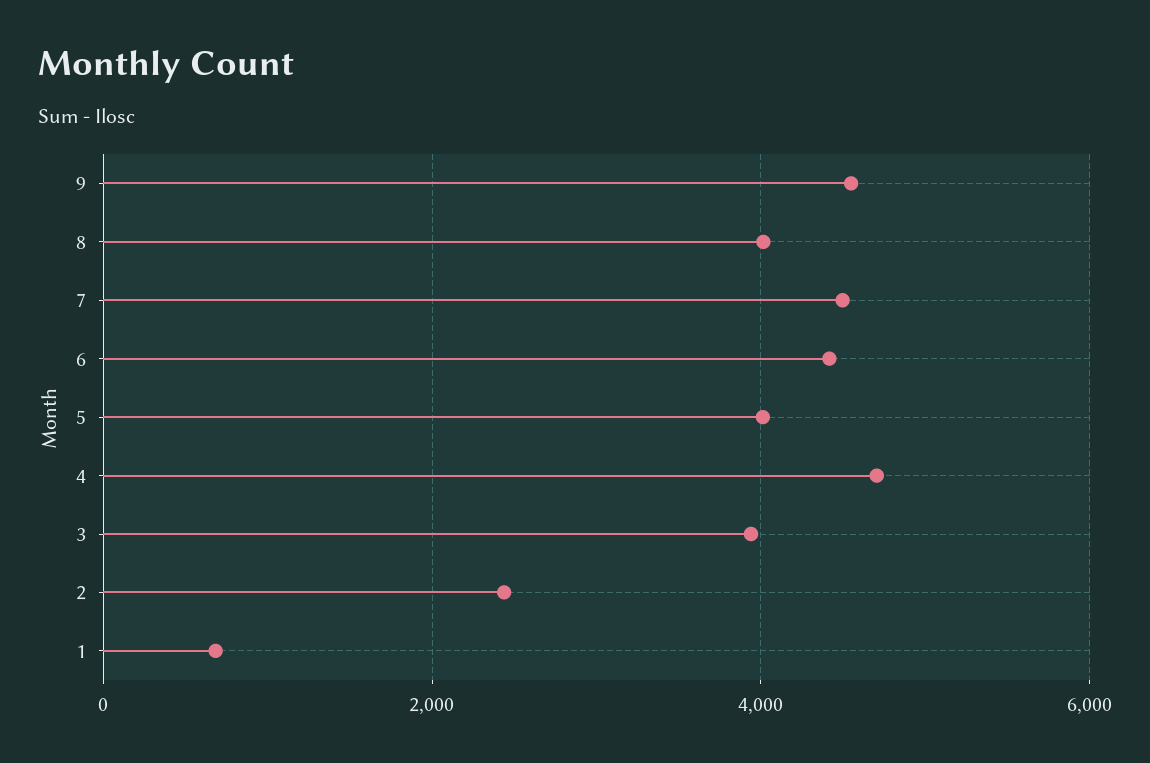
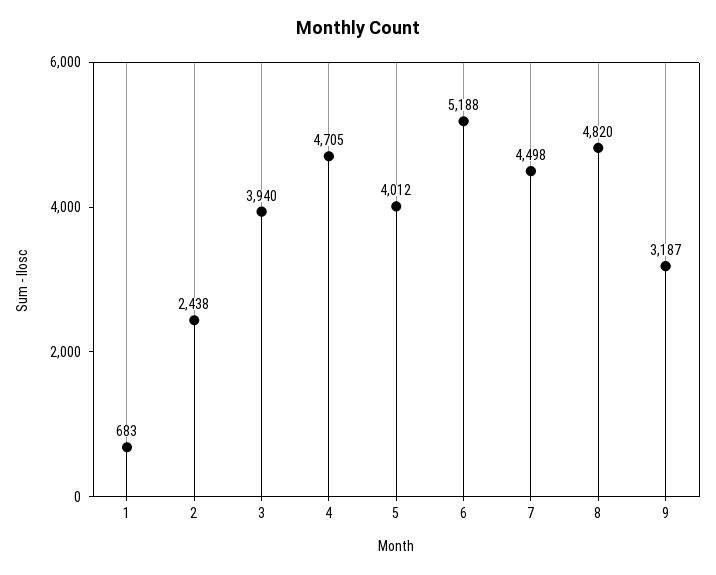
  {
-   "9": 4600,
+   "9": 3187,
-   "8": 4000,
+   "8": 4820,
    "7": 4498,
-   "6": 4400,
+   "6": 5188,
    "5": 4012,
    "4": 4705,
    "3": 3940,
    "2": 2438,
    "1": 683
  }

